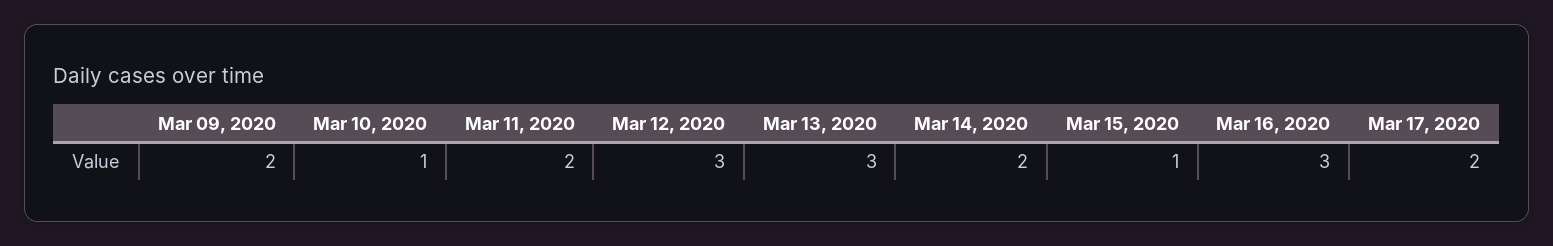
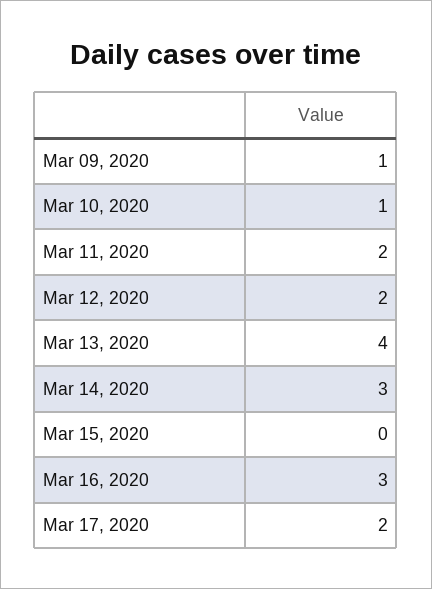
  {
-   "Mar 09, 2020": 2,
+   "Mar 09, 2020": 1,
    "Mar 10, 2020": 1,
    "Mar 11, 2020": 2,
-   "Mar 12, 2020": 3,
+   "Mar 12, 2020": 2,
-   "Mar 13, 2020": 3,
+   "Mar 13, 2020": 4,
-   "Mar 14, 2020": 2,
+   "Mar 14, 2020": 3,
-   "Mar 15, 2020": 1,
+   "Mar 15, 2020": 0,
    "Mar 16, 2020": 3,
    "Mar 17, 2020": 2
  }

